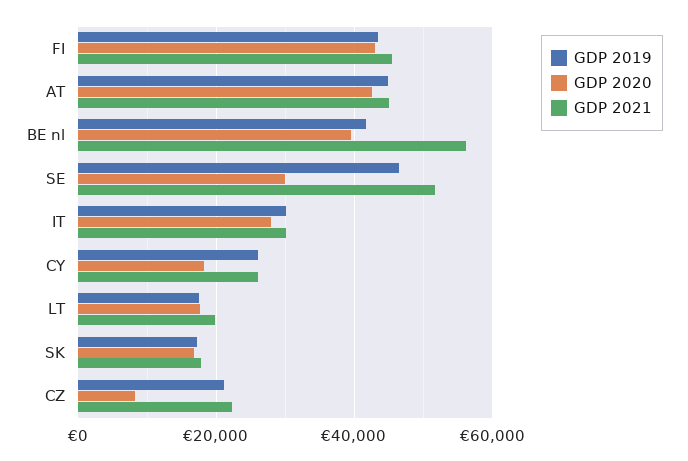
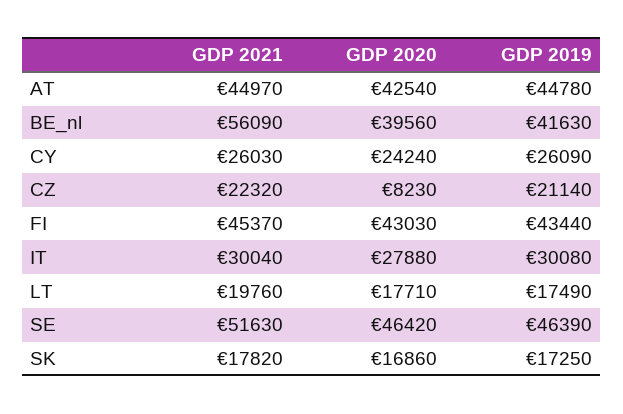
  {
    "GDP 2019": {
      "FI": 43440,
      "AT": 44780,
      "BE nl": 41630,
      "SE": 46390,
      "IT": 30080,
      "CY": 26090,
      "LT": 17490,
      "SK": 17250,
      "CZ": 21140
    },
    "GDP 2020": {
      "FI": 43030,
      "AT": 42540,
      "BE nl": 39560,
-     "SE": 30000,
+     "SE": 46420,
      "IT": 27880,
-     "CY": 18000,
+     "CY": 24240,
      "LT": 17710,
      "SK": 16860,
      "CZ": 8230
    },
    "GDP 2021": {
      "FI": 45370,
      "AT": 44970,
      "BE nl": 56090,
      "SE": 51630,
      "IT": 30040,
      "CY": 26030,
      "LT": 19760,
      "SK": 17820,
      "CZ": 22320
    }
  }

